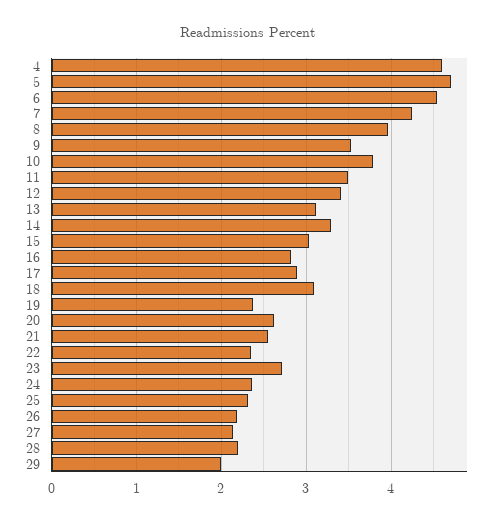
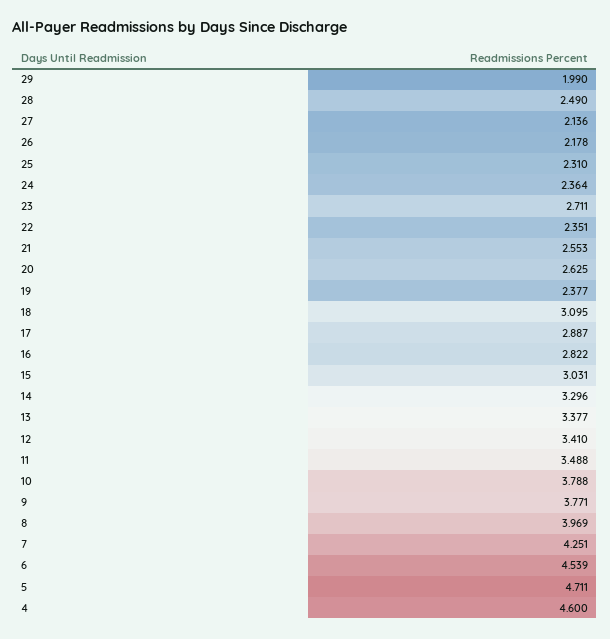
  {
    "4": 4.6,
    "5": 4.711,
    "6": 4.539,
    "7": 4.251,
    "8": 3.969,
-   "9": 3.5,
+   "9": 3.771,
    "10": 3.788,
    "11": 3.488,
    "12": 3.41,
-   "13": 3.1,
+   "13": 3.377,
    "14": 3.296,
    "15": 3.031,
    "16": 2.822,
    "17": 2.887,
    "18": 3.095,
    "19": 2.377,
    "20": 2.625,
    "21": 2.553,
    "22": 2.351,
    "23": 2.711,
    "24": 2.364,
    "25": 2.31,
    "26": 2.178,
    "27": 2.136,
-   "28": 2.2,
+   "28": 2.49,
    "29": 1.99
  }

